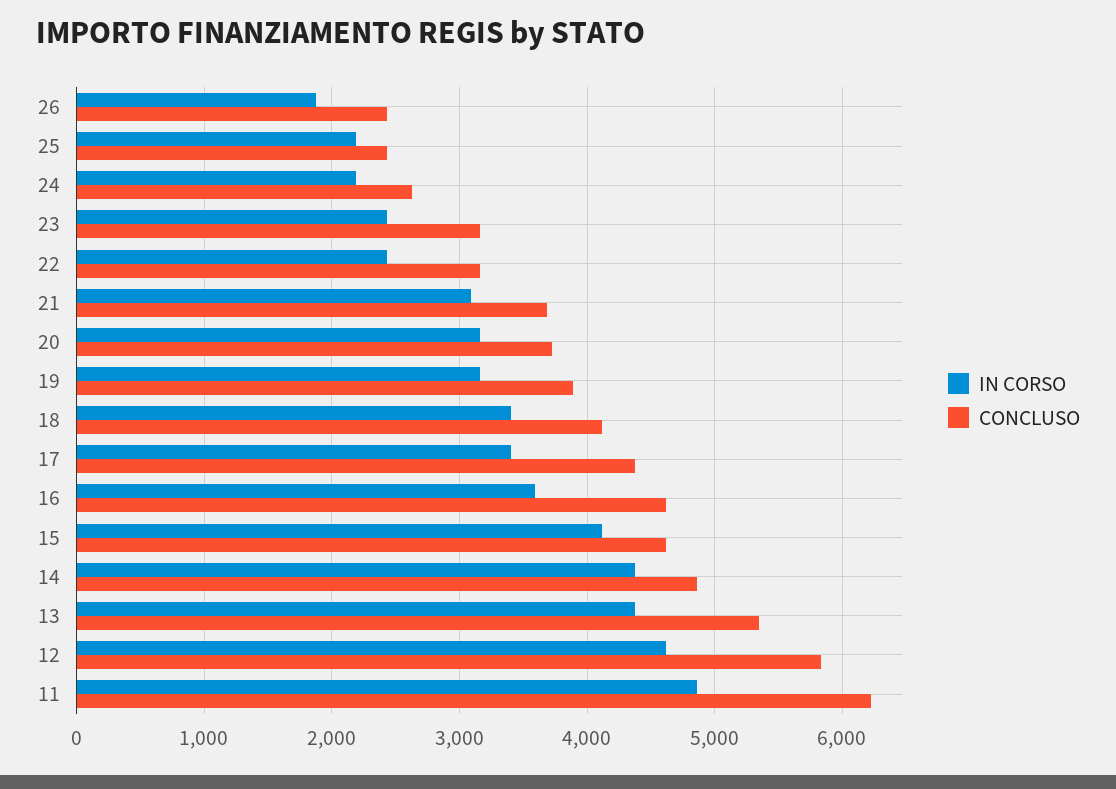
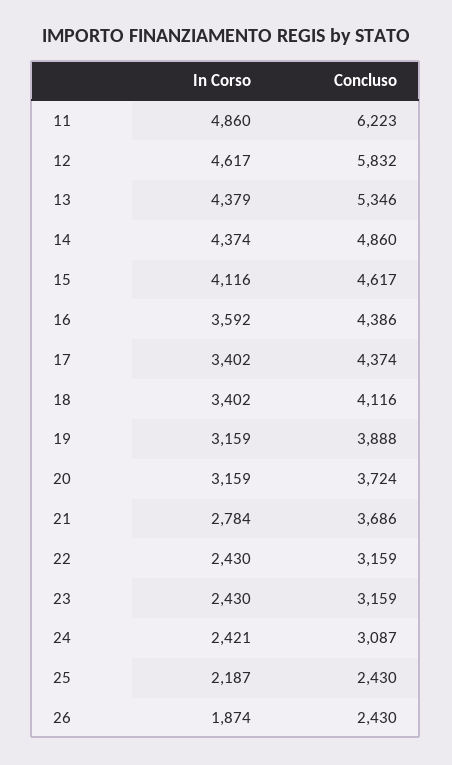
  {
    "IN CORSO": {
      "26": 1874,
      "25": 2187,
-     "24": 2200,
+     "24": 2421,
      "23": 2430,
      "22": 2430,
-     "21": 3100,
+     "21": 2784,
      "20": 3159,
      "19": 3159,
      "18": 3402,
      "17": 3402,
      "16": 3592,
      "15": 4116,
      "14": 4374,
      "13": 4379,
      "12": 4617,
      "11": 4860
    },
    "CONCLUSO": {
      "26": 2430,
      "25": 2430,
-     "24": 2600,
+     "24": 3087,
      "23": 3159,
      "22": 3159,
      "21": 3686,
      "20": 3724,
      "19": 3888,
      "18": 4116,
      "17": 4374,
-     "16": 4600,
+     "16": 4386,
      "15": 4617,
      "14": 4860,
      "13": 5346,
      "12": 5832,
      "11": 6223
    }
  }

